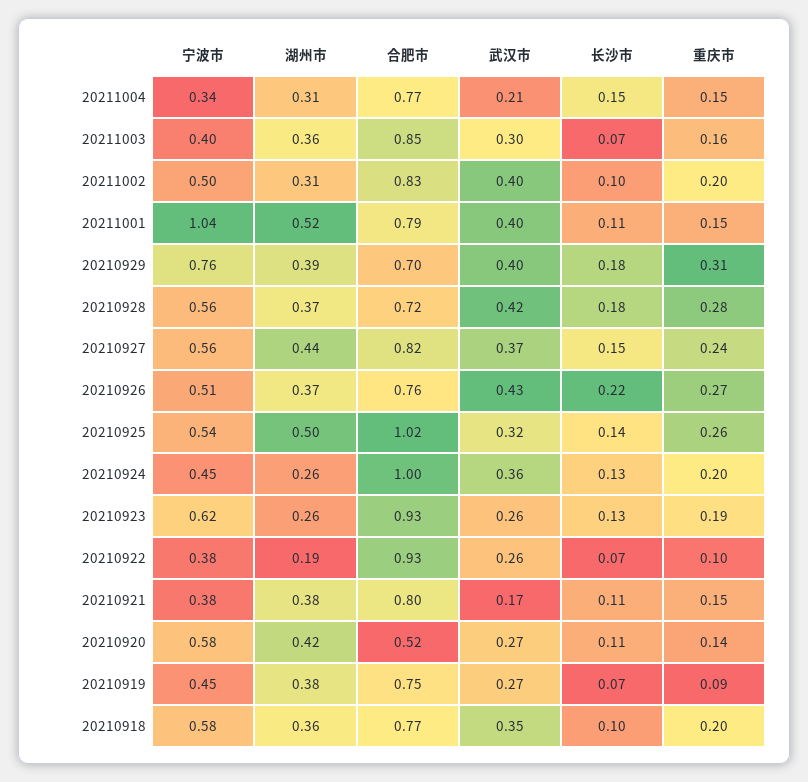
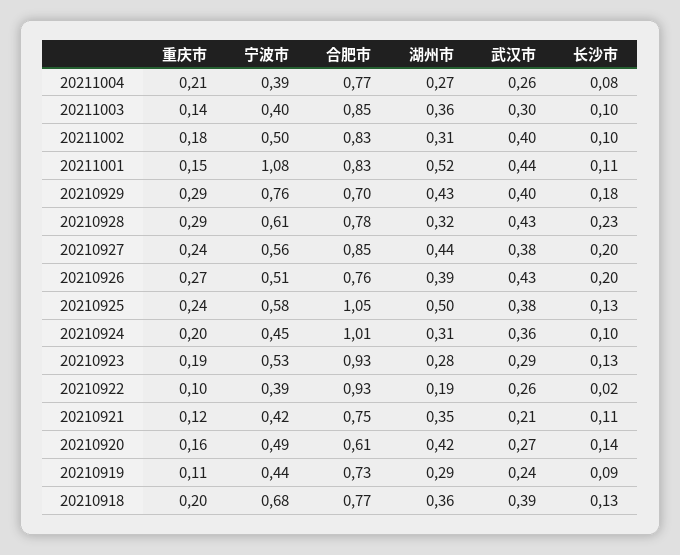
  {
    "宁波市": {
-     "20211004": 0.34,
+     "20211004": 0.39,
      "20211003": 0.4,
      "20211002": 0.5,
-     "20211001": 1.04,
+     "20211001": 1.08,
      "20210929": 0.76,
-     "20210928": 0.56,
+     "20210928": 0.61,
      "20210927": 0.56,
      "20210926": 0.51,
-     "20210925": 0.54,
+     "20210925": 0.58,
      "20210924": 0.45,
-     "20210923": 0.62,
+     "20210923": 0.53,
-     "20210922": 0.38,
+     "20210922": 0.39,
-     "20210921": 0.38,
+     "20210921": 0.42,
-     "20210920": 0.58,
+     "20210920": 0.49,
-     "20210919": 0.45,
+     "20210919": 0.44,
-     "20210918": 0.58
+     "20210918": 0.68
    },
    "湖州市": {
-     "20211004": 0.31,
+     "20211004": 0.27,
      "20211003": 0.36,
      "20211002": 0.31,
      "20211001": 0.52,
-     "20210929": 0.39,
+     "20210929": 0.43,
-     "20210928": 0.37,
+     "20210928": 0.32,
      "20210927": 0.44,
-     "20210926": 0.37,
+     "20210926": 0.39,
      "20210925": 0.5,
-     "20210924": 0.26,
+     "20210924": 0.31,
-     "20210923": 0.26,
+     "20210923": 0.28,
      "20210922": 0.19,
-     "20210921": 0.38,
+     "20210921": 0.35,
      "20210920": 0.42,
-     "20210919": 0.38,
+     "20210919": 0.29,
      "20210918": 0.36
    },
    "合肥市": {
      "20211004": 0.77,
      "20211003": 0.85,
      "20211002": 0.83,
-     "20211001": 0.79,
+     "20211001": 0.83,
      "20210929": 0.7,
-     "20210928": 0.72,
+     "20210928": 0.78,
-     "20210927": 0.82,
+     "20210927": 0.85,
      "20210926": 0.76,
-     "20210925": 1.02,
+     "20210925": 1.05,
-     "20210924": 1,
+     "20210924": 1.01,
      "20210923": 0.93,
      "20210922": 0.93,
-     "20210921": 0.8,
+     "20210921": 0.75,
-     "20210920": 0.52,
+     "20210920": 0.61,
-     "20210919": 0.75,
+     "20210919": 0.73,
      "20210918": 0.77
    },
    "武汉市": {
-     "20211004": 0.21,
+     "20211004": 0.26,
      "20211003": 0.3,
      "20211002": 0.4,
-     "20211001": 0.4,
+     "20211001": 0.44,
      "20210929": 0.4,
-     "20210928": 0.42,
+     "20210928": 0.43,
-     "20210927": 0.37,
+     "20210927": 0.38,
      "20210926": 0.43,
-     "20210925": 0.32,
+     "20210925": 0.38,
      "20210924": 0.36,
-     "20210923": 0.26,
+     "20210923": 0.29,
      "20210922": 0.26,
-     "20210921": 0.17,
+     "20210921": 0.21,
      "20210920": 0.27,
-     "20210919": 0.27,
+     "20210919": 0.24,
-     "20210918": 0.35
+     "20210918": 0.39
    },
    "长沙市": {
-     "20211004": 0.15,
+     "20211004": 0.08,
-     "20211003": 0.07,
+     "20211003": 0.1,
      "20211002": 0.1,
      "20211001": 0.11,
      "20210929": 0.18,
-     "20210928": 0.18,
+     "20210928": 0.23,
-     "20210927": 0.15,
+     "20210927": 0.2,
-     "20210926": 0.22,
+     "20210926": 0.2,
-     "20210925": 0.14,
+     "20210925": 0.13,
-     "20210924": 0.13,
+     "20210924": 0.1,
      "20210923": 0.13,
-     "20210922": 0.07,
+     "20210922": 0.02,
      "20210921": 0.11,
-     "20210920": 0.11,
+     "20210920": 0.14,
-     "20210919": 0.07,
+     "20210919": 0.09,
-     "20210918": 0.1
+     "20210918": 0.13
    },
    "重庆市": {
-     "20211004": 0.15,
+     "20211004": 0.21,
-     "20211003": 0.16,
+     "20211003": 0.14,
-     "20211002": 0.2,
+     "20211002": 0.18,
      "20211001": 0.15,
-     "20210929": 0.31,
+     "20210929": 0.29,
-     "20210928": 0.28,
+     "20210928": 0.29,
      "20210927": 0.24,
      "20210926": 0.27,
-     "20210925": 0.26,
+     "20210925": 0.24,
      "20210924": 0.2,
      "20210923": 0.19,
      "20210922": 0.1,
-     "20210921": 0.15,
+     "20210921": 0.12,
-     "20210920": 0.14,
+     "20210920": 0.16,
-     "20210919": 0.09,
+     "20210919": 0.11,
      "20210918": 0.2
    }
  }

